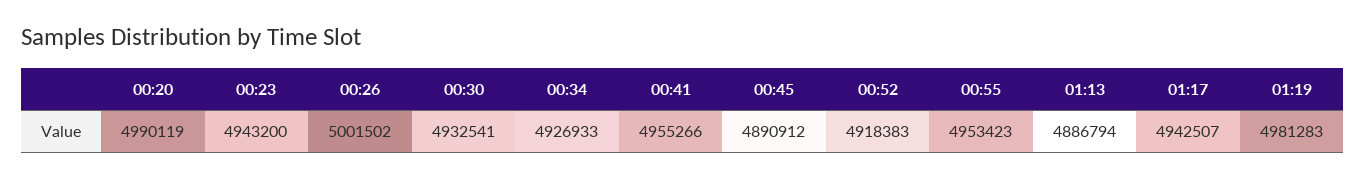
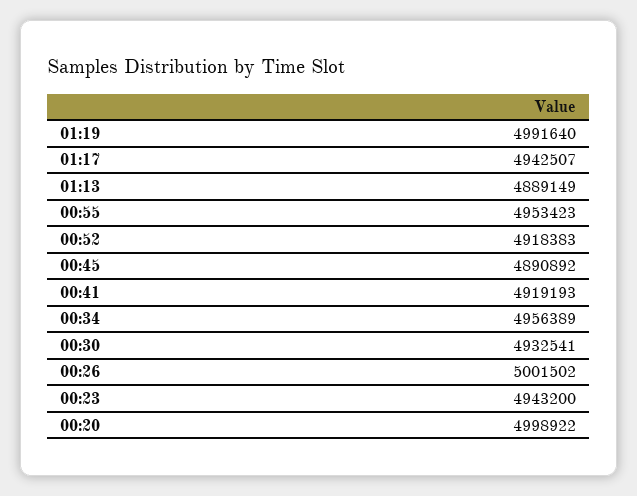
  {
-   "00:20": 4990119,
+   "00:20": 4998922,
    "00:23": 4943200,
    "00:26": 5001502,
    "00:30": 4932541,
-   "00:34": 4926933,
+   "00:34": 4956389,
-   "00:41": 4955266,
+   "00:41": 4919193,
-   "00:45": 4890912,
+   "00:45": 4890892,
    "00:52": 4918383,
    "00:55": 4953423,
-   "01:13": 4886794,
+   "01:13": 4889149,
    "01:17": 4942507,
-   "01:19": 4981283
+   "01:19": 4991640
  }

